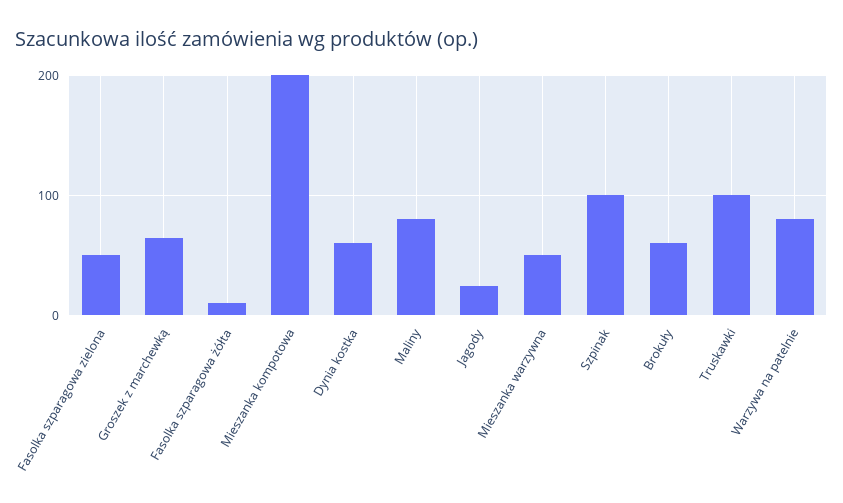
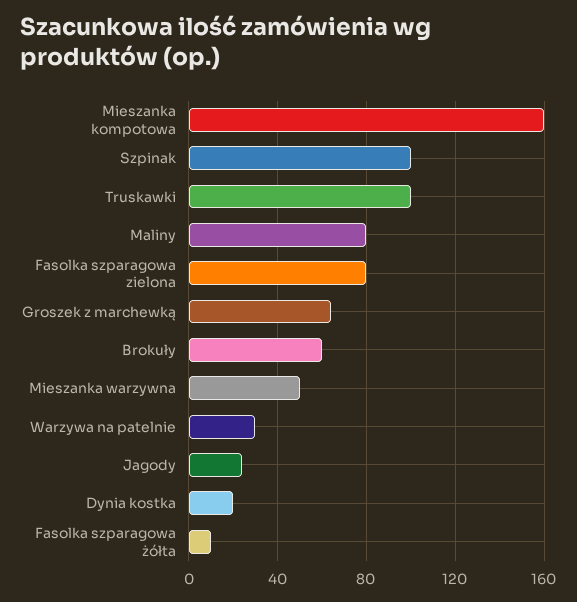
  {
-   "Fasolka szparagowa zielona": 50,
+   "Fasolka szparagowa zielona": 80,
    "Groszek z marchewką": 65,
    "Fasolka szparagowa żółta": 10,
-   "Mieszanka kompotowa": 200,
+   "Mieszanka kompotowa": 160,
-   "Dynia kostka": 60,
+   "Dynia kostka": 20,
    "Maliny": 80,
    "Jagody": 25,
    "Mieszanka warzywna": 50,
    "Szpinak": 100,
    "Brokuły": 60,
    "Truskawki": 100,
-   "Warzywa na patelnie": 80
+   "Warzywa na patelnie": 30
  }

